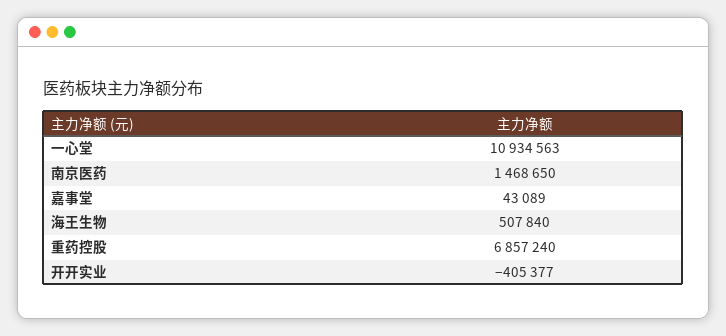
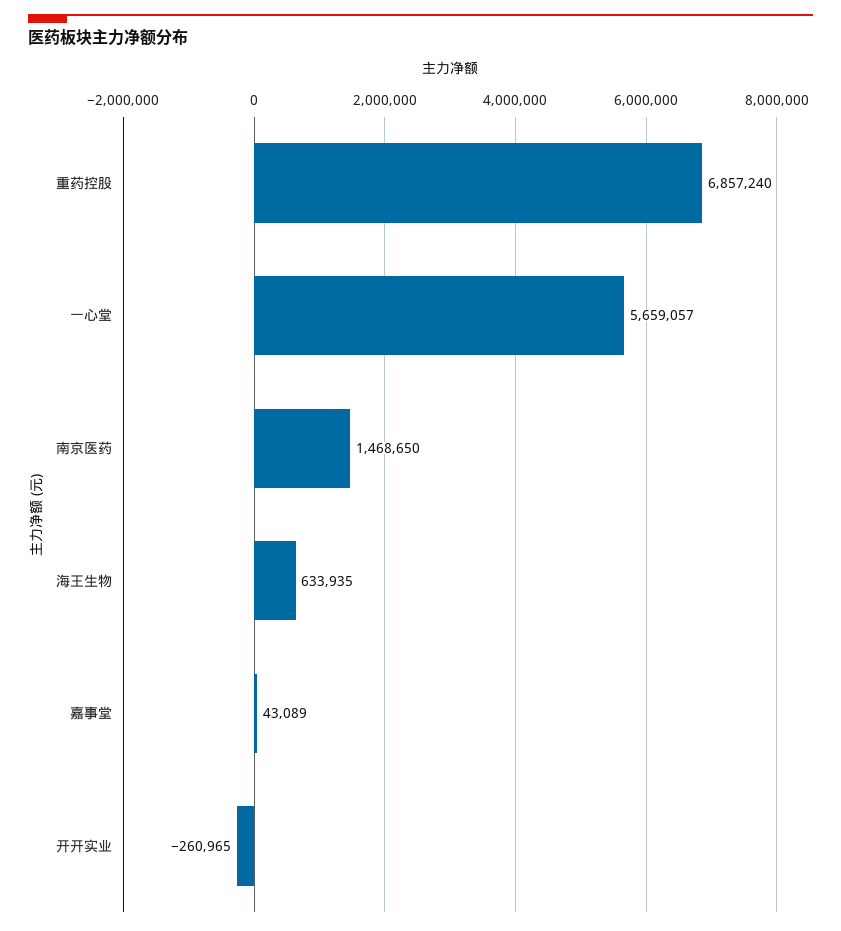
  {
-   "一心堂": 10934563,
+   "一心堂": 5659057,
    "南京医药": 1468650,
    "嘉事堂": 43089,
-   "海王生物": 507840,
+   "海王生物": 633935,
    "重药控股": 6857240,
-   "开开实业": -405377
+   "开开实业": -260965
  }

